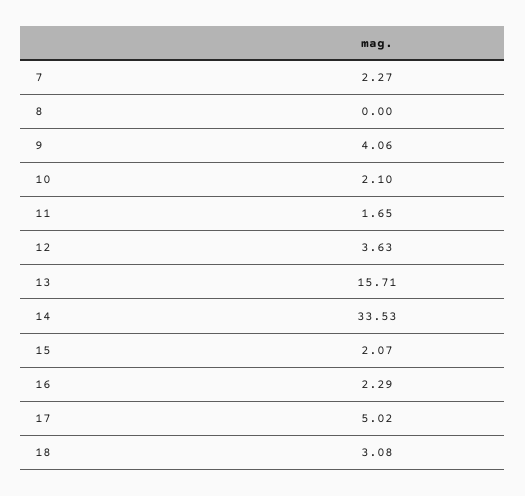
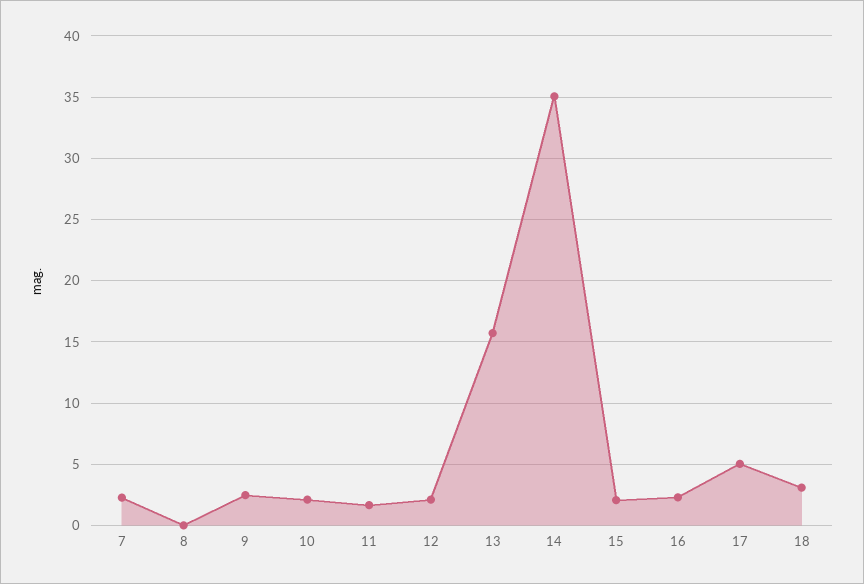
  {
    "7": 2.27,
    "8": 0,
-   "9": 4.06,
+   "9": 2.5,
    "10": 2.1,
    "11": 1.65,
-   "12": 3.63,
+   "12": 2,
    "13": 15.71,
-   "14": 33.53,
+   "14": 35,
    "15": 2.07,
    "16": 2.29,
    "17": 5.02,
    "18": 3.08
  }

